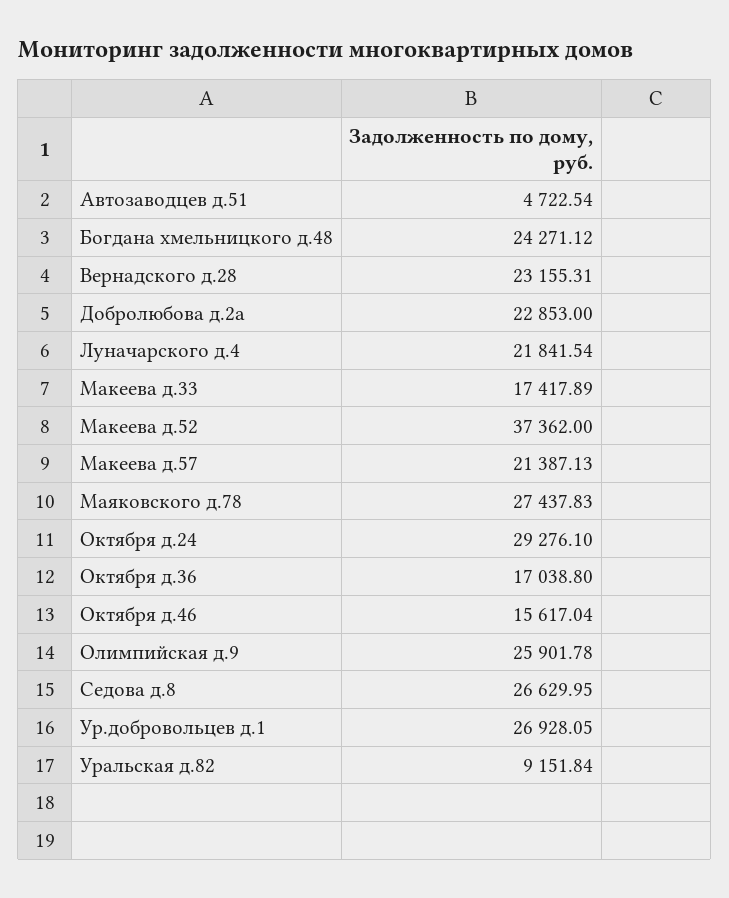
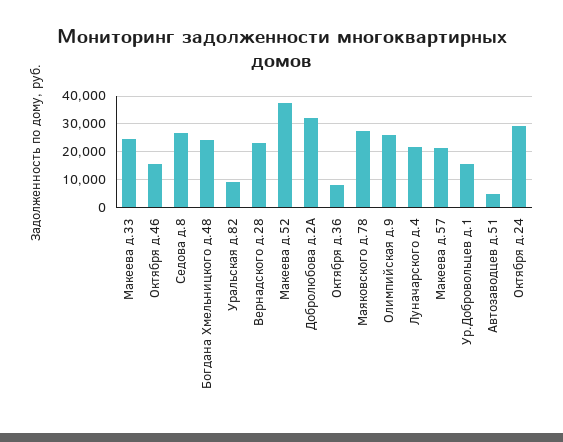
  {
    "Автозаводцев д.51": 4722.54,
    "Богдана хмельницкого д.48": 24271.12,
    "Вернадского д.28": 23155.31,
-   "Добролюбова д.2а": 22853,
+   "Добролюбова д.2а": 32500,
    "Луначарского д.4": 21841.54,
-   "Макеева д.33": 17417.89,
+   "Макеева д.33": 25000,
    "Макеева д.52": 37362,
    "Макеева д.57": 21387.13,
    "Маяковского д.78": 27437.83,
    "Октября д.24": 29276.1,
-   "Октября д.36": 17038.8,
+   "Октября д.36": 7500,
    "Октября д.46": 15617.04,
    "Олимпийская д.9": 25901.78,
    "Седова д.8": 26629.95,
-   "Ур.добровольцев д.1": 26928.05,
+   "Ур.добровольцев д.1": 15000,
    "Уральская д.82": 9151.84
  }

